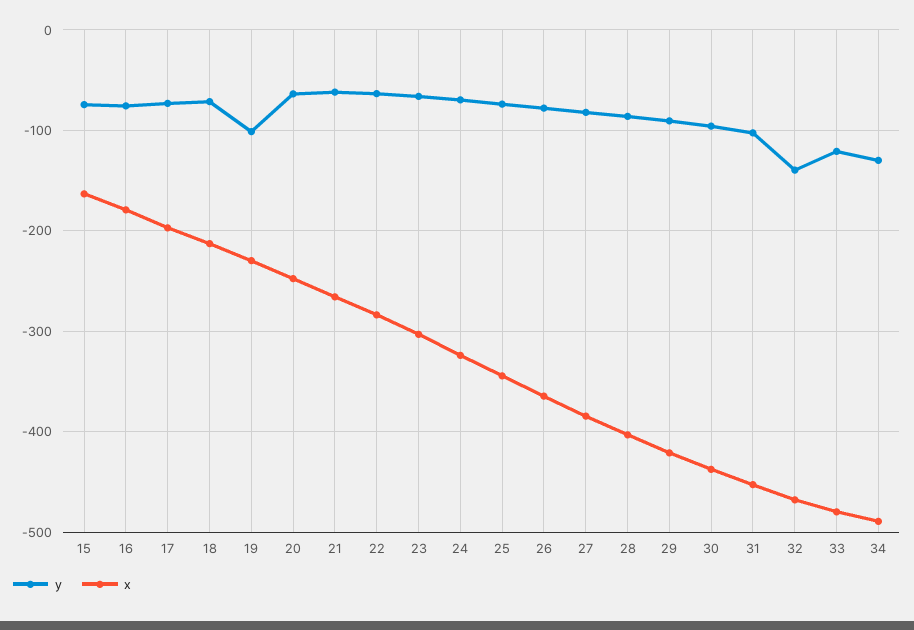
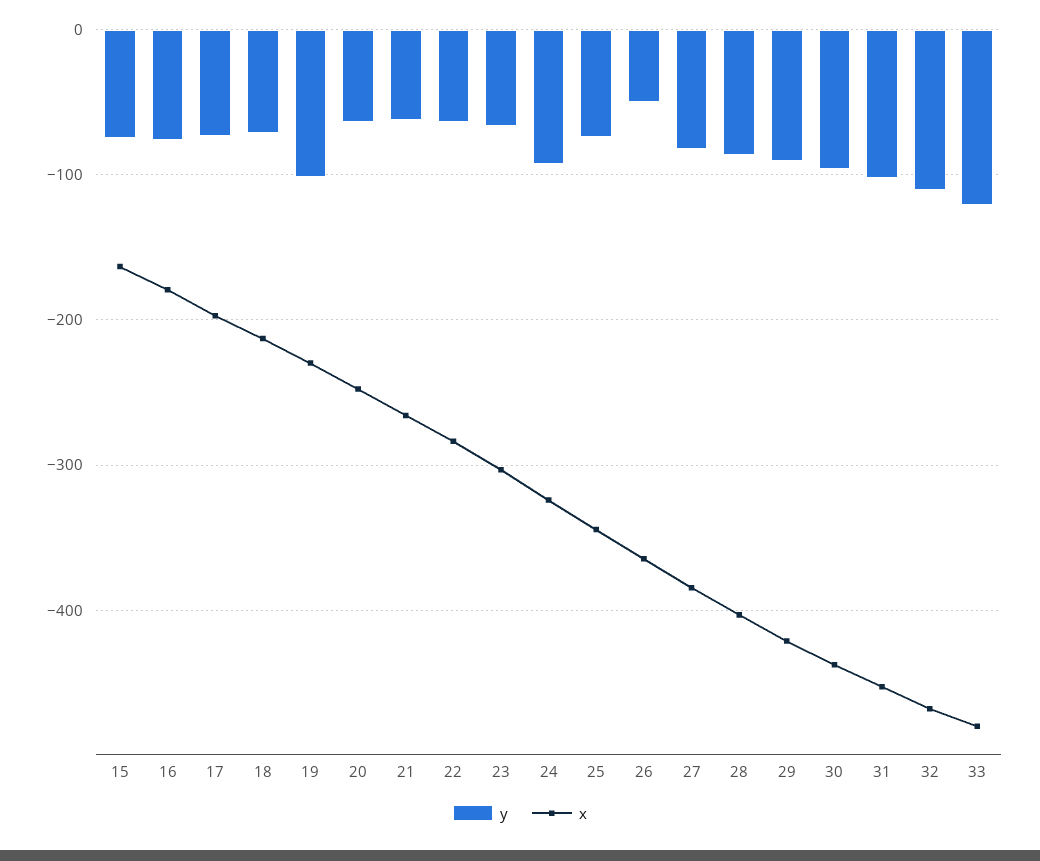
  {
    "y": {
      "15": -70,
      "16": -80,
      "17": -70,
      "18": -70,
      "19": -100,
      "20": -60,
      "21": -60,
      "22": -60,
      "23": -70,
-     "24": -70,
+     "24": -90,
      "25": -70,
-     "26": -80,
+     "26": -50,
      "27": -80,
      "28": -90,
      "29": -90,
      "30": -100,
      "31": -100,
-     "32": -140,
+     "32": -110,
-     "33": -120,
+     "33": -120
-     "34": -130
    },
    "x": {
      "15": -160,
      "16": -180,
      "17": -200,
      "18": -210,
      "19": -230,
      "20": -250,
      "21": -270,
      "22": -280,
      "23": -300,
      "24": -320,
      "25": -340,
      "26": -360,
      "27": -380,
      "28": -400,
      "29": -420,
      "30": -440,
      "31": -450,
      "32": -470,
-     "33": -480,
+     "33": -480
-     "34": -490
    }
  }

